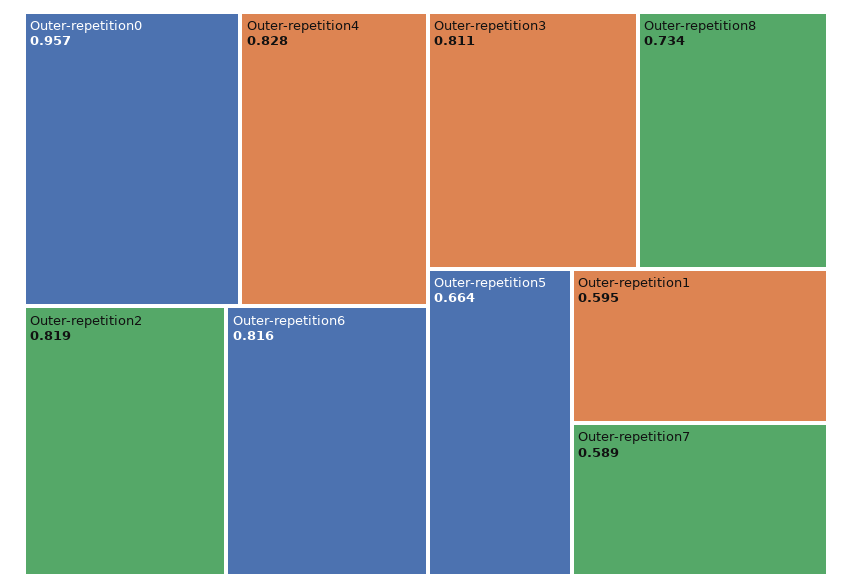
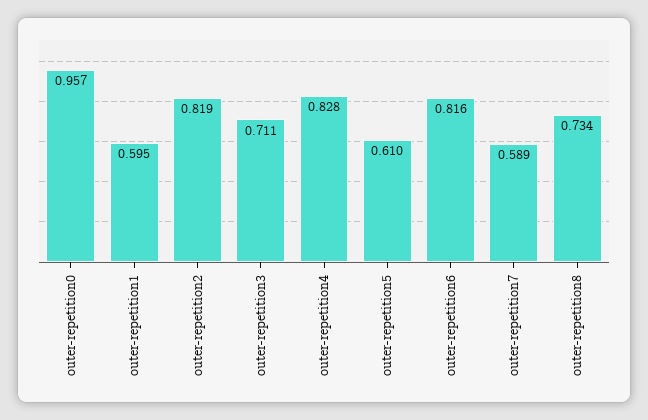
  {
    "Outer-repetition0": 0.957,
    "Outer-repetition4": 0.828,
    "Outer-repetition2": 0.819,
    "Outer-repetition6": 0.816,
-   "Outer-repetition3": 0.811,
+   "Outer-repetition3": 0.711,
    "Outer-repetition8": 0.734,
-   "Outer-repetition5": 0.664,
+   "Outer-repetition5": 0.61,
    "Outer-repetition1": 0.595,
    "Outer-repetition7": 0.589
  }

